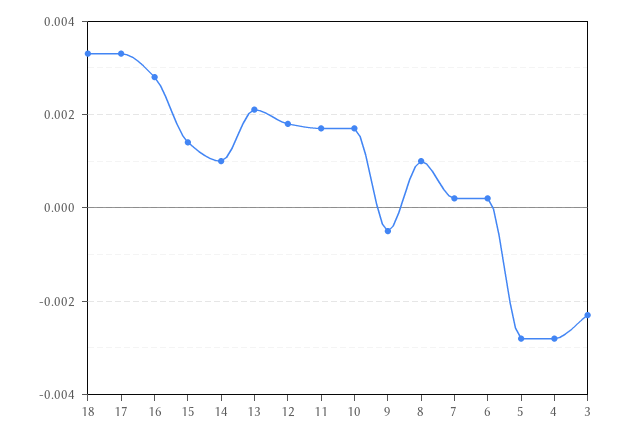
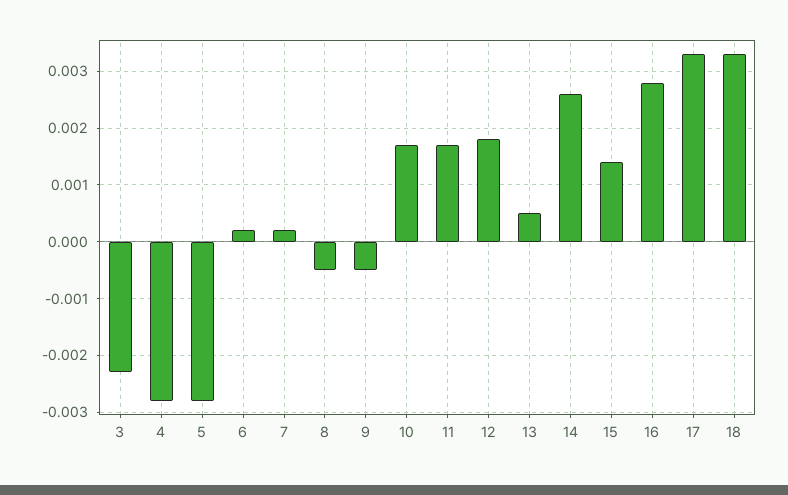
  {
    "18": 0.0035,
    "17": 0.0035,
    "16": 0.003,
    "15": 0.0015,
-   "14": 0.001,
+   "14": 0.0025,
-   "13": 0.002,
+   "13": 0.0005,
    "12": 0.002,
    "11": 0.0015,
    "10": 0.0015,
    "9": -0.0005,
-   "8": 0.001,
+   "8": -0.0005,
    "7": 0,
    "6": 0,
    "5": -0.003,
    "4": -0.003,
    "3": -0.0025
  }

